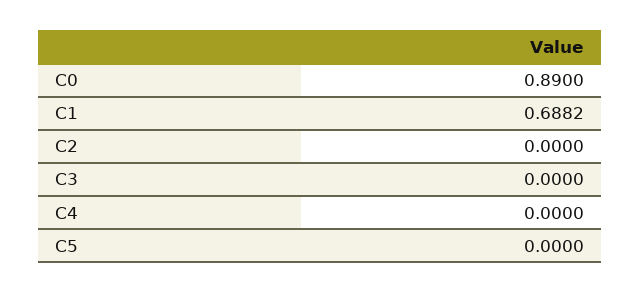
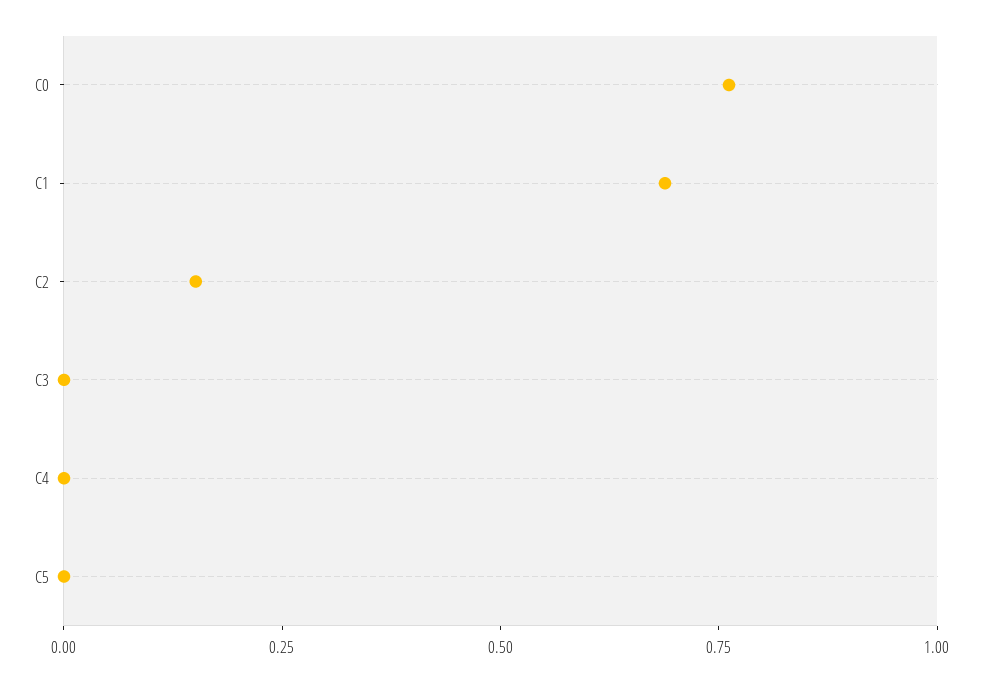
  {
-   "C0": 0.89,
+   "C0": 0.75,
    "C1": 0.6882,
-   "C2": 0,
+   "C2": 0.15,
    "C3": 0,
    "C4": 0,
    "C5": 0
  }

